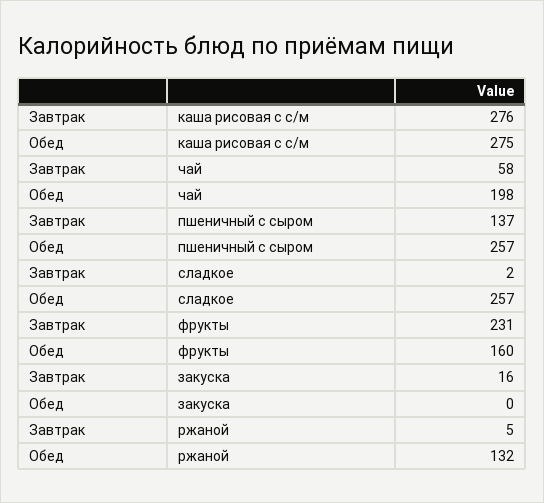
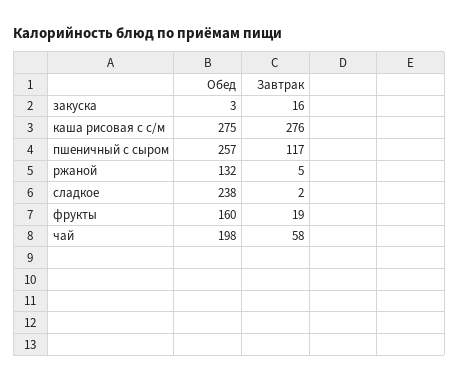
  {
    "Завтрак": {
      "каша рисовая с с/м": 276,
      "чай": 58,
-     "пшеничный с сыром": 137,
+     "пшеничный с сыром": 117,
      "сладкое": 2,
-     "фрукты": 231,
+     "фрукты": 19,
      "закуска": 16,
      "ржаной": 5
    },
    "Обед": {
      "каша рисовая с с/м": 275,
      "чай": 198,
      "пшеничный с сыром": 257,
-     "сладкое": 257,
+     "сладкое": 238,
      "фрукты": 160,
-     "закуска": 0,
+     "закуска": 3,
      "ржаной": 132
    }
  }

